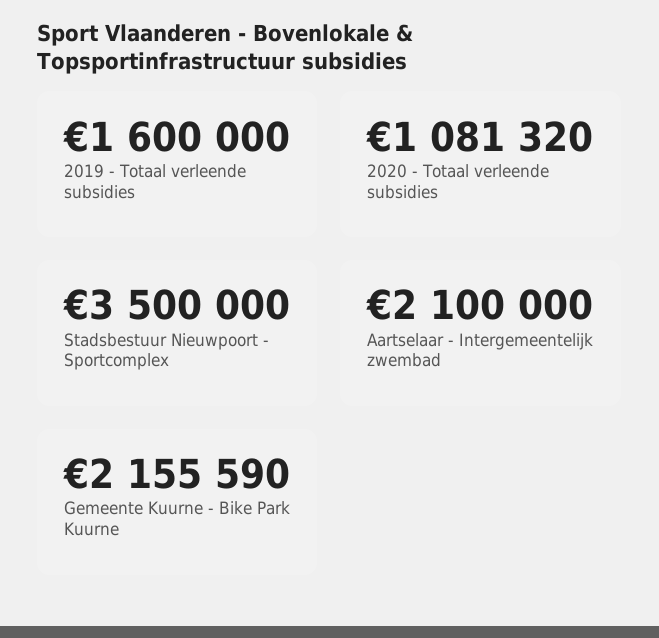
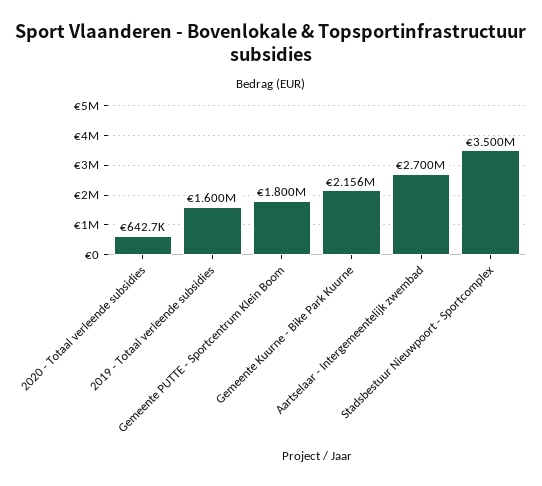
  {
    "2019 - Totaal verleende subsidies": 1600000,
-   "2020 - Totaal verleende subsidies": 1081320,
+   "2020 - Totaal verleende subsidies": 642700,
    "Stadsbestuur Nieuwpoort - Sportcomplex": 3500000,
-   "Aartselaar - Intergemeentelijk zwembad": 2100000,
+   "Aartselaar - Intergemeentelijk zwembad": 2700000,
-   "Gemeente Kuurne - Bike Park Kuurne": 2155590
+   "Gemeente Kuurne - Bike Park Kuurne": 2155590,
+   "Gemeente PUTTE - Sportcentrum Klein Boom": 1800000
  }

